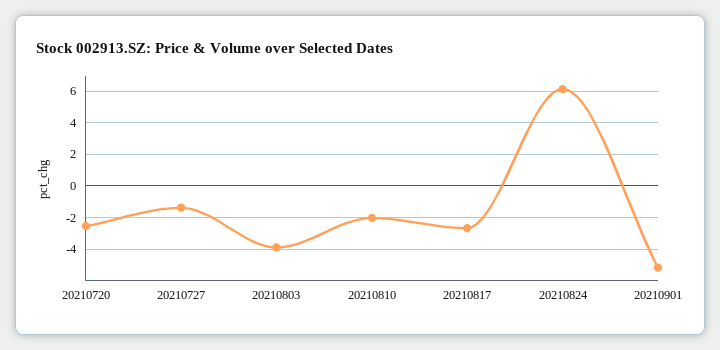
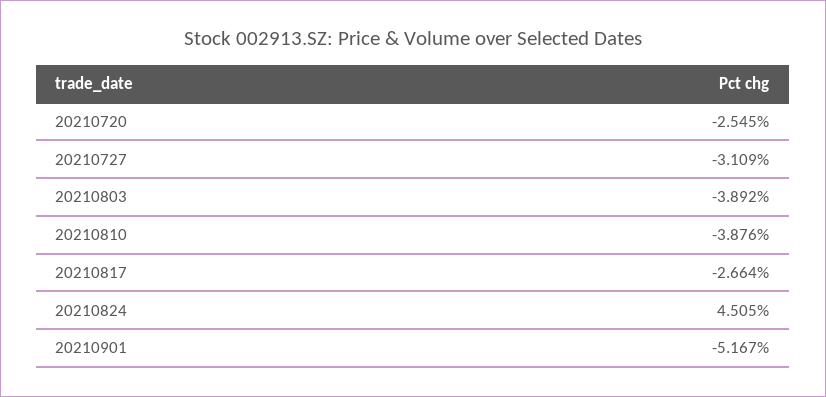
  {
    "20210720": -2.545,
-   "20210727": -1.5,
+   "20210727": -3.109,
    "20210803": -3.892,
-   "20210810": -2,
+   "20210810": -3.876,
    "20210817": -2.664,
-   "20210824": 6,
+   "20210824": 4.505,
    "20210901": -5.167
  }

